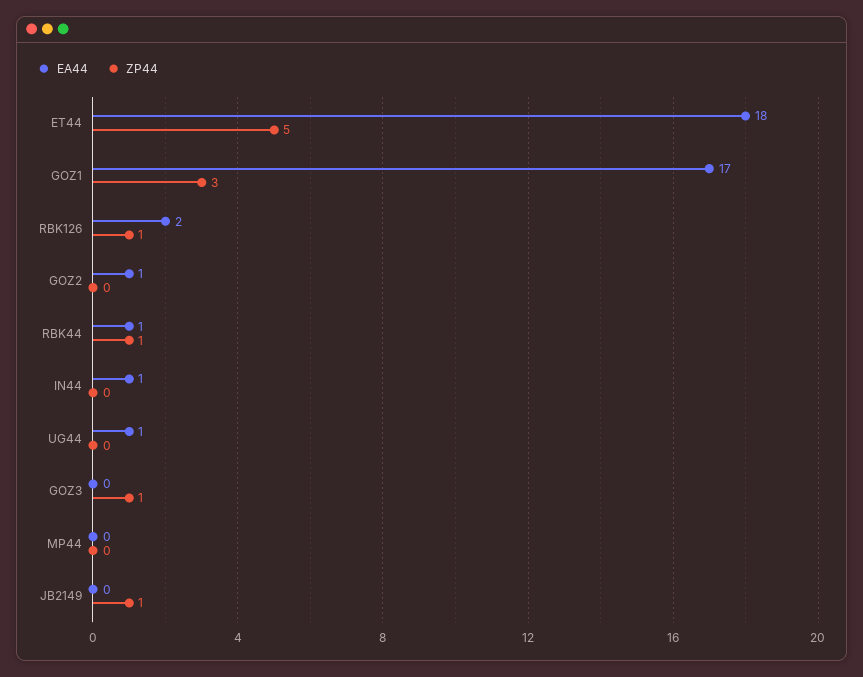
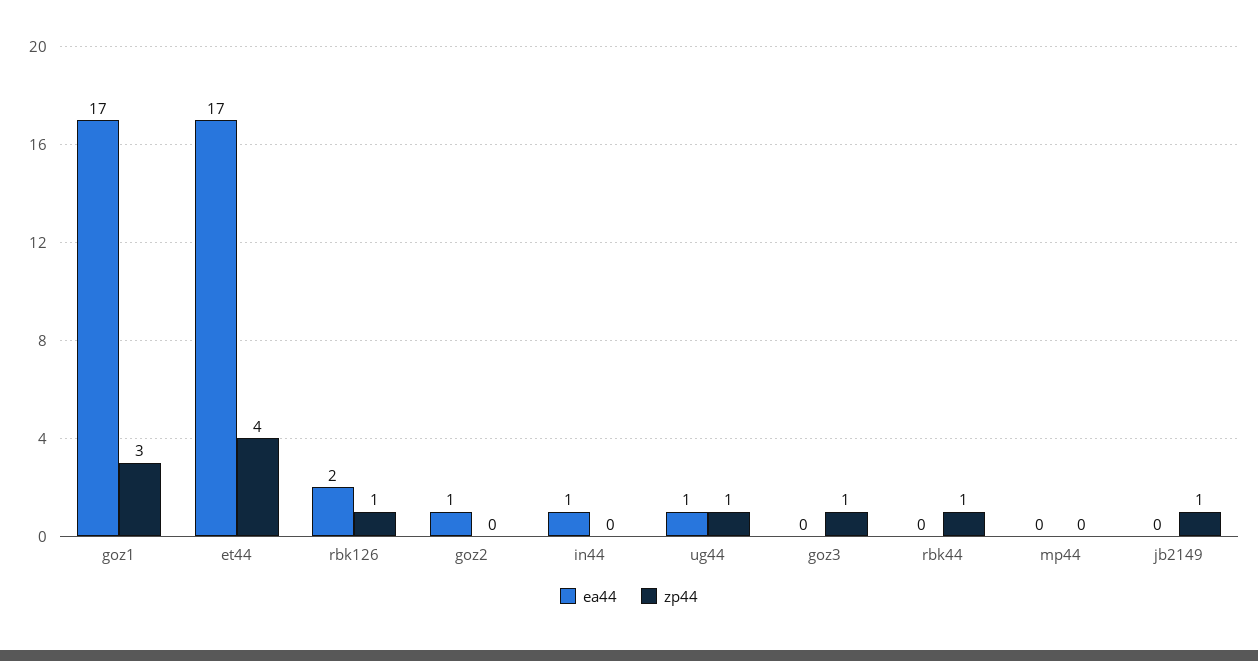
  {
    "EA44": {
-     "ET44": 18,
+     "ET44": 17,
      "GOZ1": 17,
      "RBK126": 2,
      "GOZ2": 1,
-     "RBK44": 1,
+     "RBK44": 0,
      "IN44": 1,
      "UG44": 1,
      "GOZ3": 0,
      "MP44": 0,
      "JB2149": 0
    },
    "ZP44": {
-     "ET44": 5,
+     "ET44": 4,
      "GOZ1": 3,
      "RBK126": 1,
      "GOZ2": 0,
      "RBK44": 1,
      "IN44": 0,
-     "UG44": 0,
+     "UG44": 1,
      "GOZ3": 1,
      "MP44": 0,
      "JB2149": 1
    }
  }

